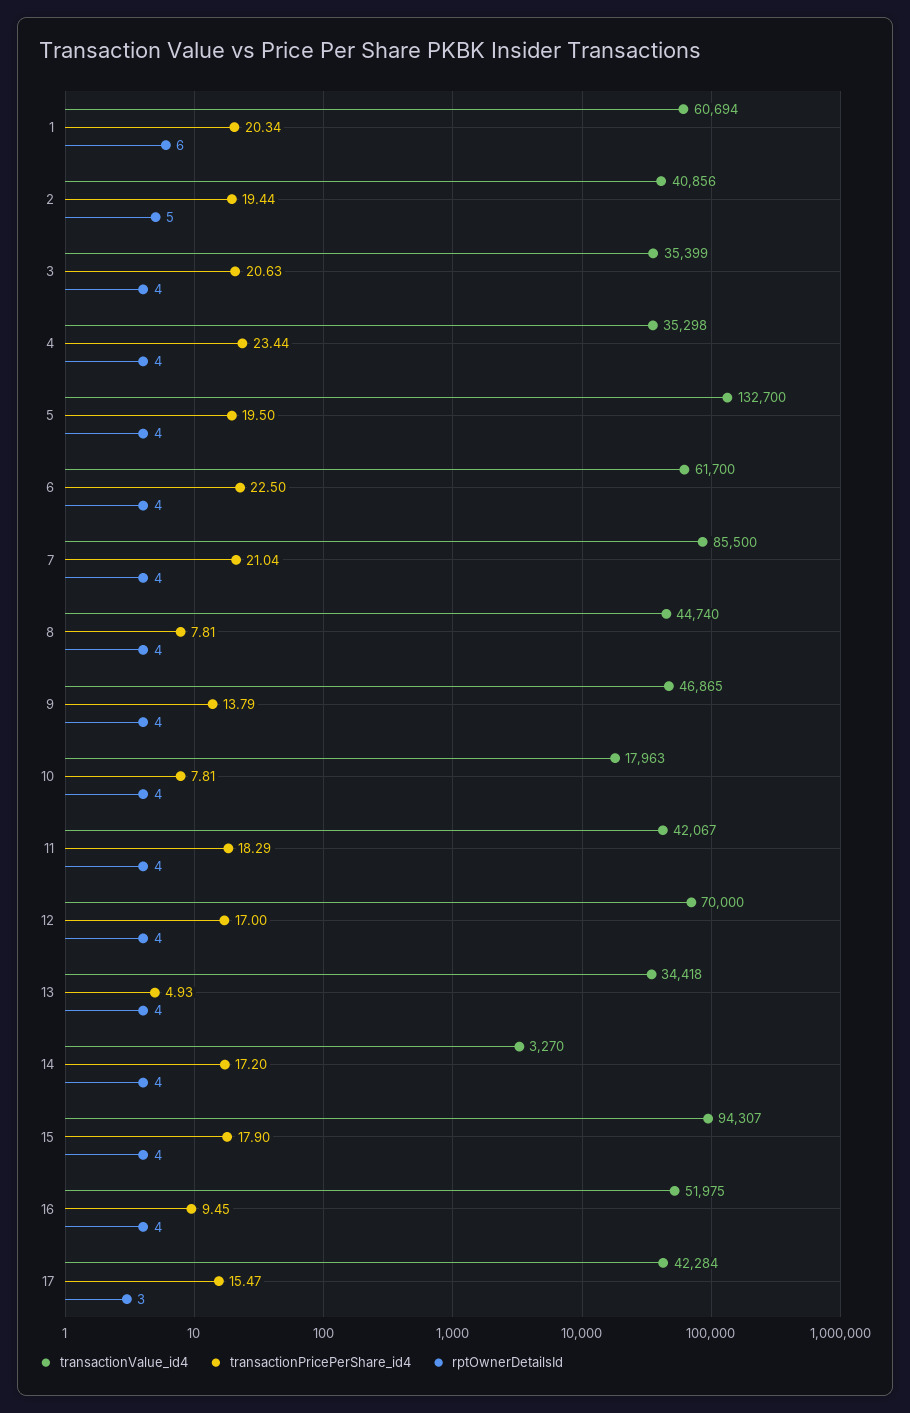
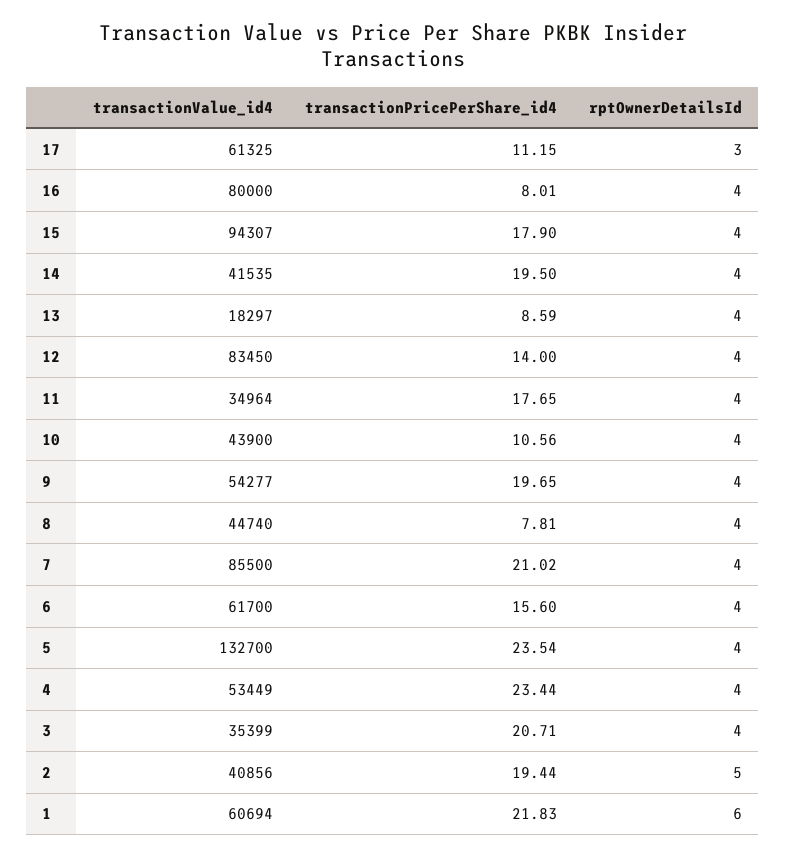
  {
    "transactionValue_id4": {
      "1": 60694,
      "2": 40856,
      "3": 35399,
-     "4": 35298,
+     "4": 53449,
      "5": 132700,
      "6": 61700,
      "7": 85500,
      "8": 44740,
-     "9": 46865,
+     "9": 54277,
-     "10": 17963,
+     "10": 43900,
-     "11": 42067,
+     "11": 34964,
-     "12": 70000,
+     "12": 83450,
-     "13": 34418,
+     "13": 18297,
-     "14": 3270,
+     "14": 41535,
      "15": 94307,
-     "16": 51975,
+     "16": 80000,
-     "17": 42284
+     "17": 61325
    },
    "transactionPricePerShare_id4": {
-     "1": 20.34,
+     "1": 21.83,
      "2": 19.44,
-     "3": 20.63,
+     "3": 20.71,
      "4": 23.44,
-     "5": 19.5,
+     "5": 23.54,
-     "6": 22.5,
+     "6": 15.6,
-     "7": 21.04,
+     "7": 21.02,
      "8": 7.81,
-     "9": 13.79,
+     "9": 19.65,
-     "10": 7.81,
+     "10": 10.56,
-     "11": 18.29,
+     "11": 17.65,
-     "12": 17,
+     "12": 14,
-     "13": 4.93,
+     "13": 8.59,
-     "14": 17.2,
+     "14": 19.5,
      "15": 17.9,
-     "16": 9.45,
+     "16": 8.01,
-     "17": 15.47
+     "17": 11.15
    },
    "rptOwnerDetailsId": {
      "1": 6,
      "2": 5,
      "3": 4,
      "4": 4,
      "5": 4,
      "6": 4,
      "7": 4,
      "8": 4,
      "9": 4,
      "10": 4,
      "11": 4,
      "12": 4,
      "13": 4,
      "14": 4,
      "15": 4,
      "16": 4,
      "17": 3
    }
  }

